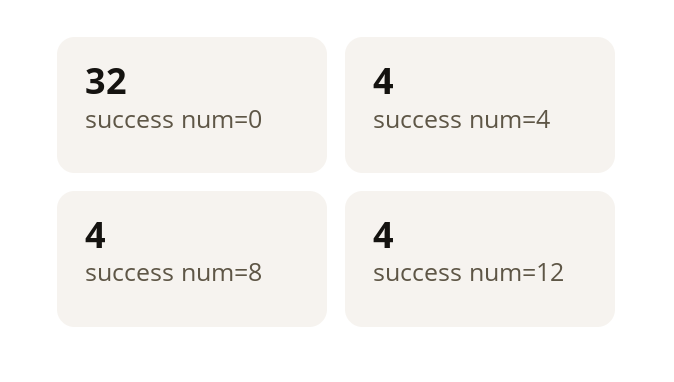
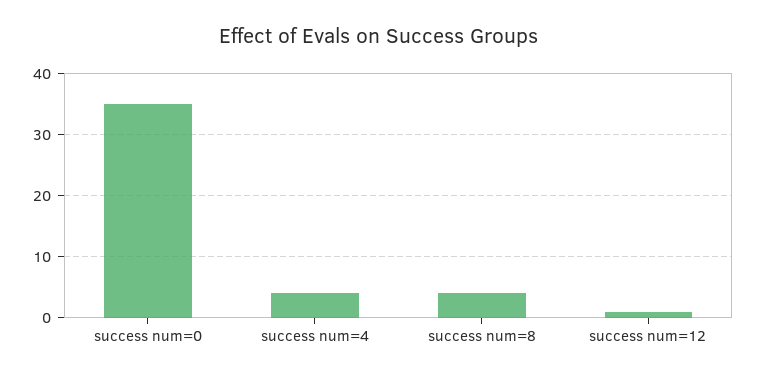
  {
-   "success num=0": 32,
+   "success num=0": 35,
    "success num=4": 4,
    "success num=8": 4,
-   "success num=12": 4
+   "success num=12": 1
  }

